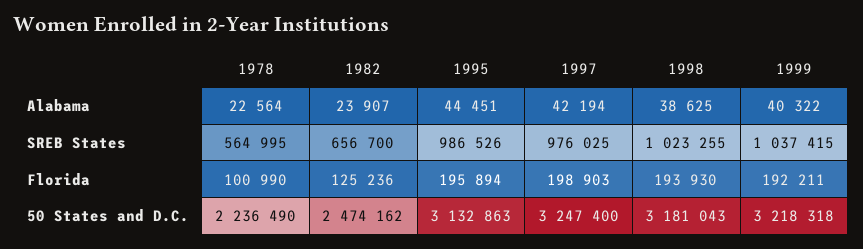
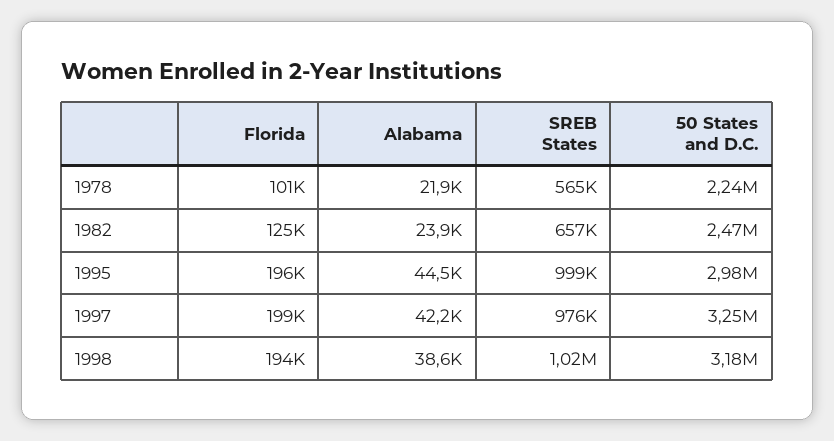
  {
    "1978": {
-     "Alabama": 22564,
+     "Alabama": 21900,
      "SREB States": 564995,
      "Florida": 100990,
      "50 States and D.C.": 2236490
    },
    "1982": {
      "Alabama": 23907,
      "SREB States": 656700,
      "Florida": 125236,
      "50 States and D.C.": 2474162
    },
    "1995": {
      "Alabama": 44451,
-     "SREB States": 986526,
+     "SREB States": 999000,
      "Florida": 195894,
-     "50 States and D.C.": 3132863
+     "50 States and D.C.": 2980000
    },
    "1997": {
      "Alabama": 42194,
      "SREB States": 976025,
      "Florida": 198903,
      "50 States and D.C.": 3247400
    },
    "1998": {
      "Alabama": 38625,
      "SREB States": 1023255,
      "Florida": 193930,
      "50 States and D.C.": 3181043
-   },
+   }
-   "1999": {
-     "Alabama": 40322,
-     "SREB States": 1037415,
-     "Florida": 192211,
-     "50 States and D.C.": 3218318
-   }
  }

